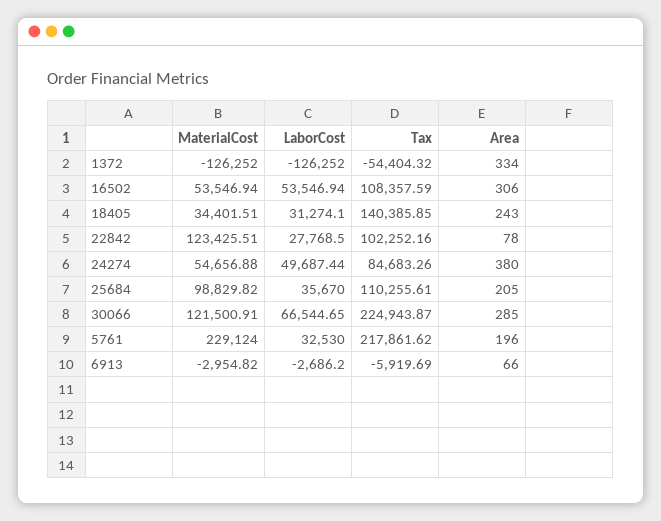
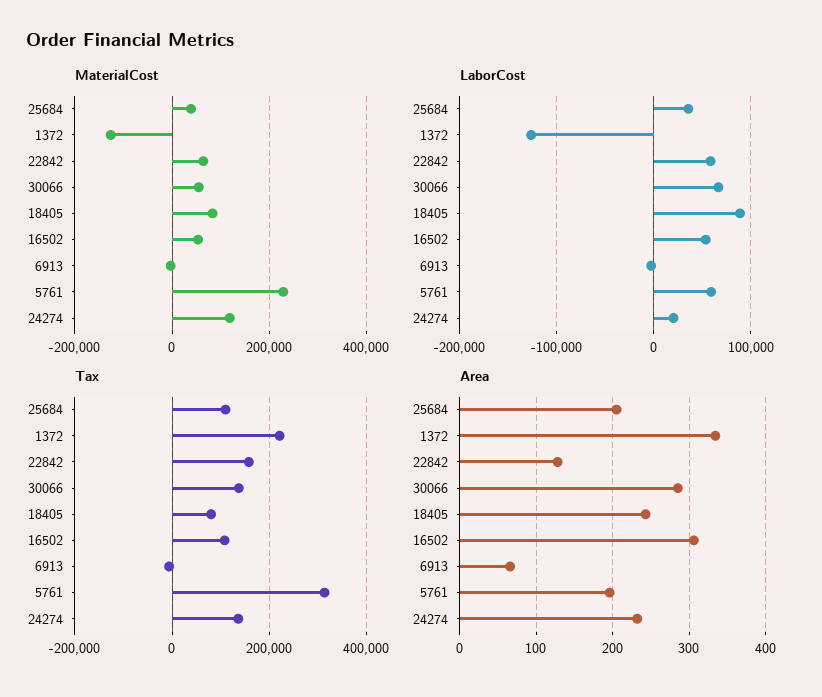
  {
    "MaterialCost": {
      "1372": -126252,
      "16502": 53546.94,
-     "18405": 34401.51,
+     "18405": 80000,
-     "22842": 123425.51,
+     "22842": 60000,
-     "24274": 54656.88,
+     "24274": 120000,
-     "25684": 98829.82,
+     "25684": 40000,
-     "30066": 121500.91,
+     "30066": 60000,
      "5761": 229124,
      "6913": -2954.82
    },
    "LaborCost": {
      "1372": -126252,
      "16502": 53546.94,
-     "18405": 31274.1,
+     "18405": 90000,
-     "22842": 27768.5,
+     "22842": 60000,
-     "24274": 49687.44,
+     "24274": 20000,
      "25684": 35670,
      "30066": 66544.65,
-     "5761": 32530,
+     "5761": 60000,
      "6913": -2686.2
    },
    "Tax": {
-     "1372": -54404.32,
+     "1372": 220000,
      "16502": 108357.59,
-     "18405": 140385.85,
+     "18405": 80000,
-     "22842": 102252.16,
+     "22842": 160000,
-     "24274": 84683.26,
+     "24274": 140000,
      "25684": 110255.61,
-     "30066": 224943.87,
+     "30066": 140000,
-     "5761": 217861.62,
+     "5761": 320000,
      "6913": -5919.69
    },
    "Area": {
      "1372": 334,
      "16502": 306,
      "18405": 243,
-     "22842": 78,
+     "22842": 130,
-     "24274": 380,
+     "24274": 230,
      "25684": 205,
      "30066": 285,
      "5761": 196,
      "6913": 66
    }
  }

